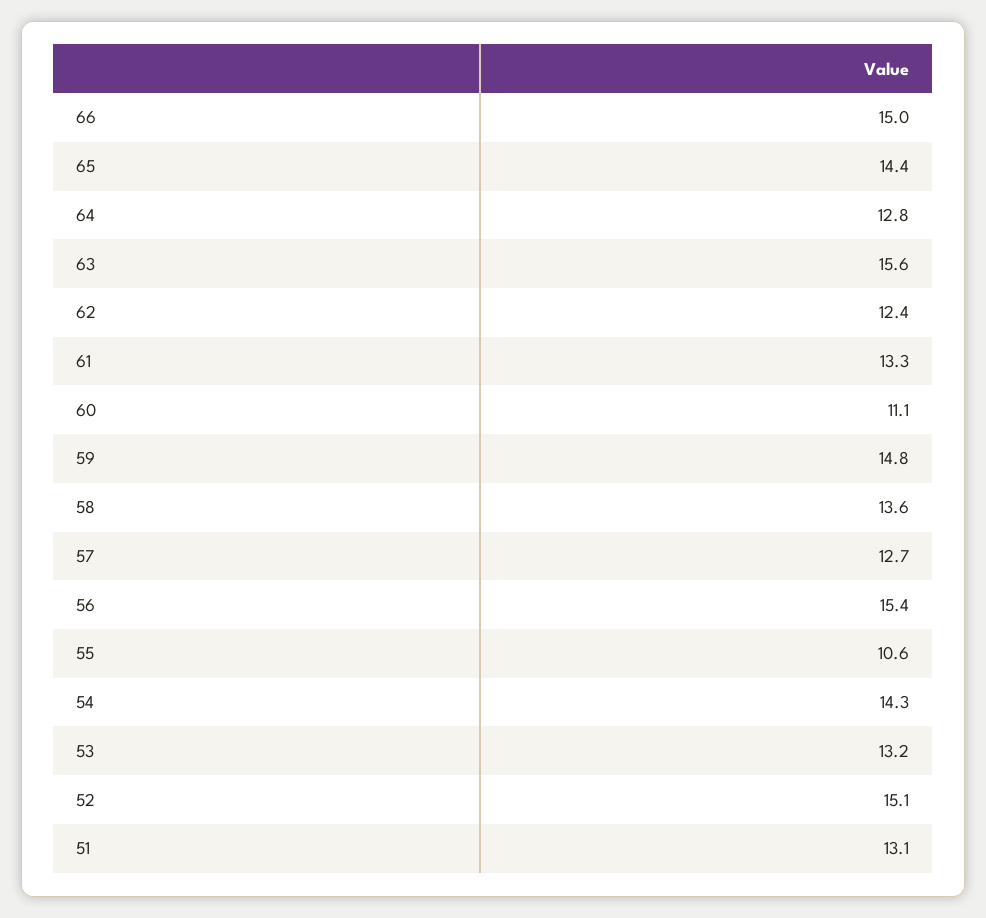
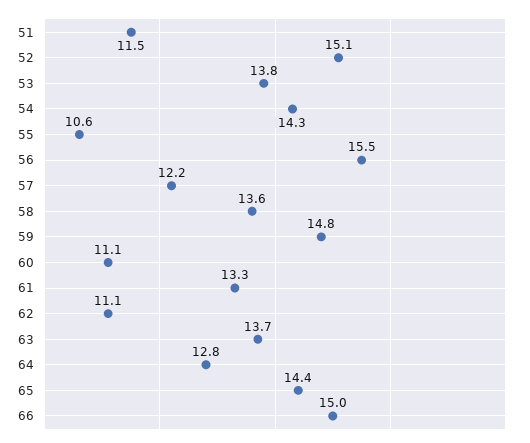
  {
    "66": 15,
    "65": 14.4,
    "64": 12.8,
-   "63": 15.6,
+   "63": 13.7,
-   "62": 12.4,
+   "62": 11.1,
    "61": 13.3,
    "60": 11.1,
    "59": 14.8,
    "58": 13.6,
-   "57": 12.7,
+   "57": 12.2,
-   "56": 15.4,
+   "56": 15.5,
    "55": 10.6,
    "54": 14.3,
-   "53": 13.2,
+   "53": 13.8,
    "52": 15.1,
-   "51": 13.1
+   "51": 11.5
  }

